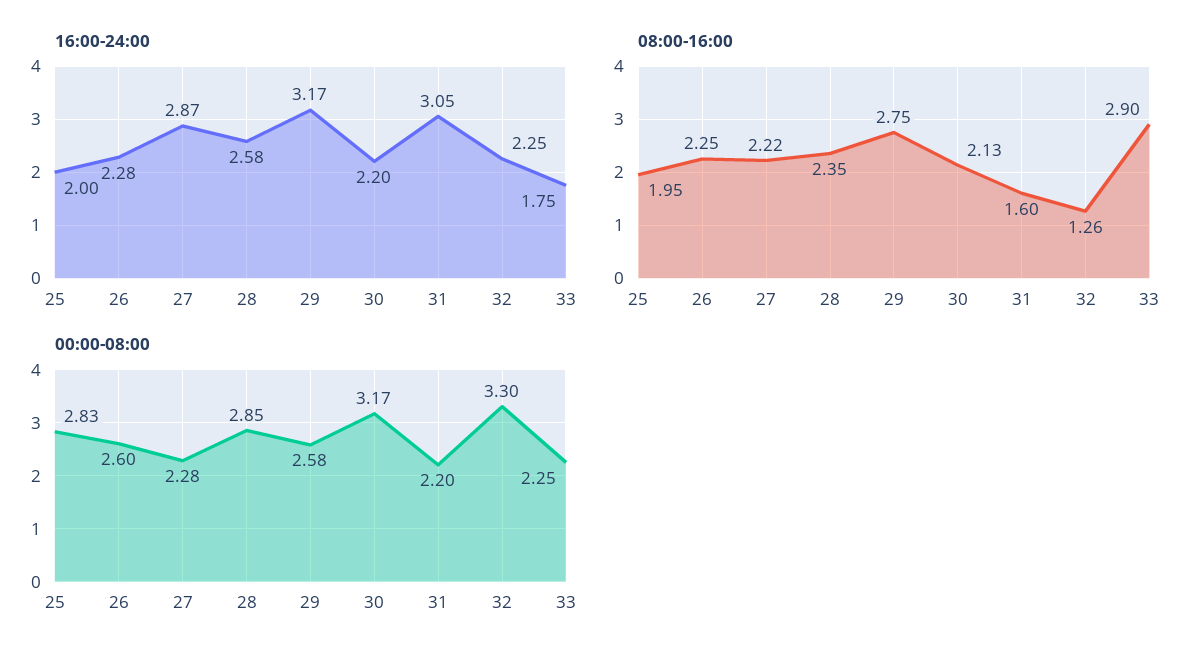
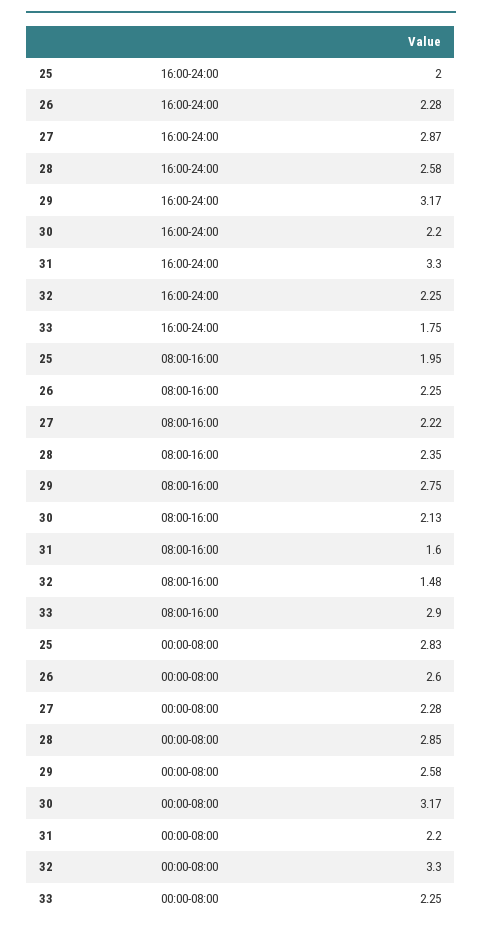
  {
    "16:00-24:00": {
      "25": 2,
      "26": 2.28,
      "27": 2.87,
      "28": 2.58,
      "29": 3.17,
      "30": 2.2,
-     "31": 3.05,
+     "31": 3.3,
      "32": 2.25,
      "33": 1.75
    },
    "08:00-16:00": {
      "25": 1.95,
      "26": 2.25,
      "27": 2.22,
      "28": 2.35,
      "29": 2.75,
      "30": 2.13,
      "31": 1.6,
-     "32": 1.26,
+     "32": 1.48,
      "33": 2.9
    },
    "00:00-08:00": {
      "25": 2.83,
      "26": 2.6,
      "27": 2.28,
      "28": 2.85,
      "29": 2.58,
      "30": 3.17,
      "31": 2.2,
      "32": 3.3,
      "33": 2.25
    }
  }

